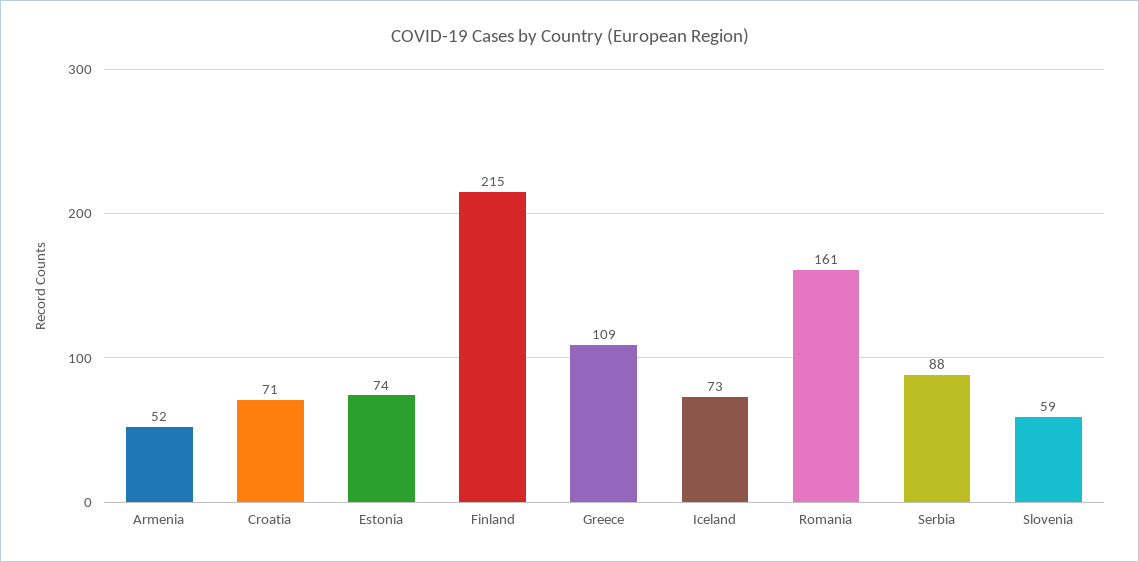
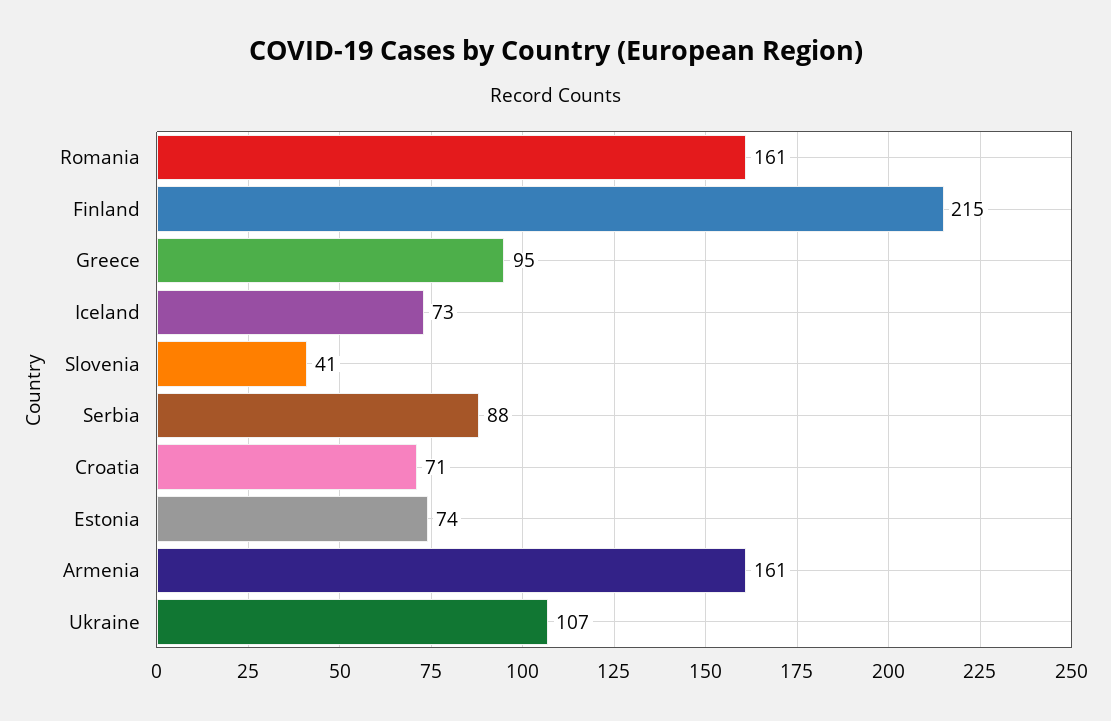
  {
-   "Armenia": 52,
+   "Armenia": 161,
    "Croatia": 71,
    "Estonia": 74,
    "Finland": 215,
-   "Greece": 109,
+   "Greece": 95,
    "Iceland": 73,
    "Romania": 161,
    "Serbia": 88,
-   "Slovenia": 59
+   "Slovenia": 41,
+   "Ukraine": 107
  }

